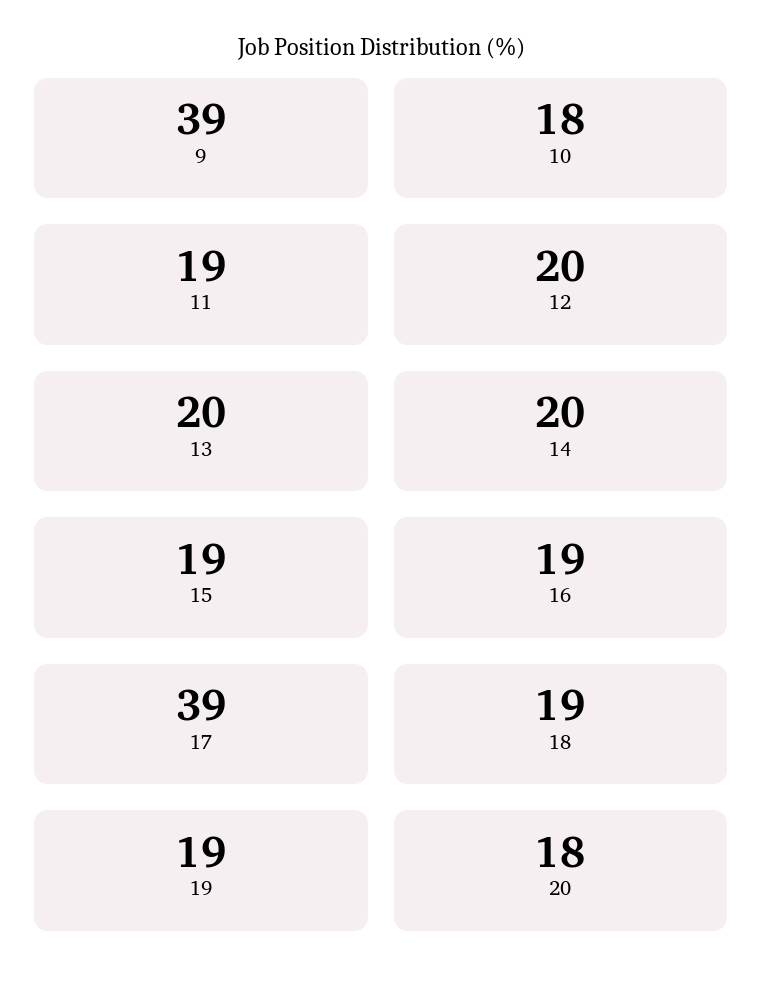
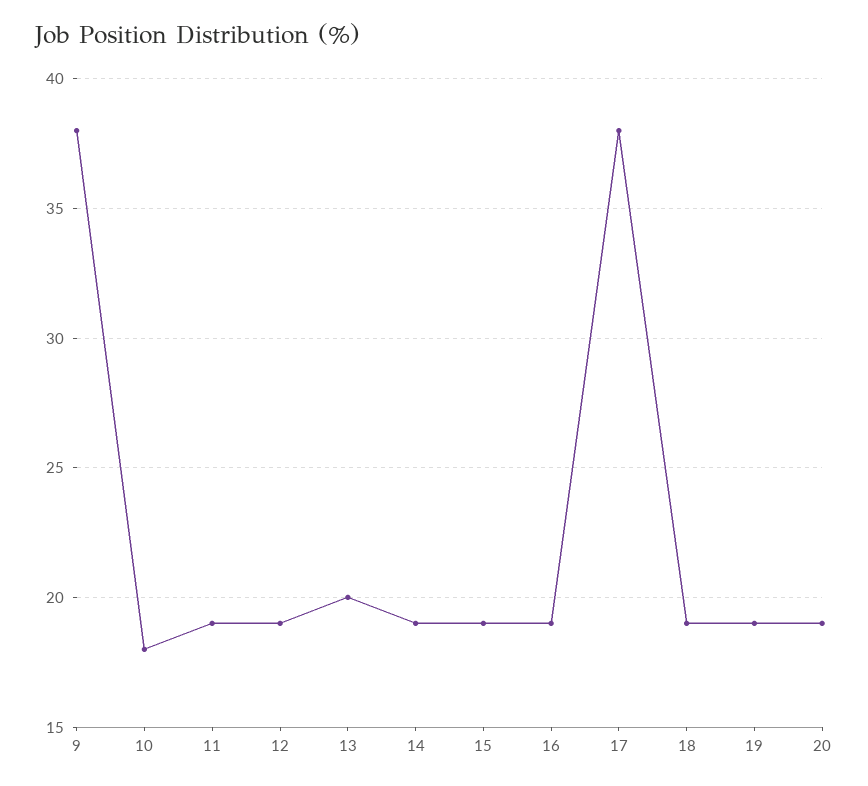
  {
-   "9": 39,
+   "9": 38,
    "10": 18,
    "11": 19,
-   "12": 20,
+   "12": 19,
    "13": 20,
-   "14": 20,
+   "14": 19,
    "15": 19,
    "16": 19,
-   "17": 39,
+   "17": 38,
    "18": 19,
    "19": 19,
-   "20": 18
+   "20": 19
  }

